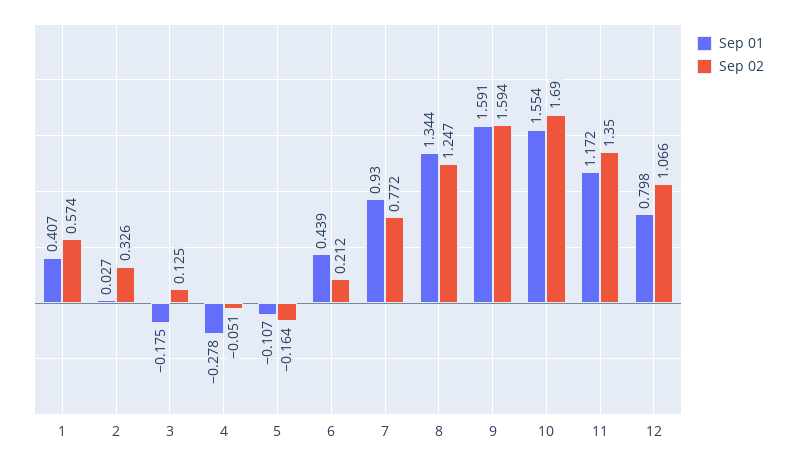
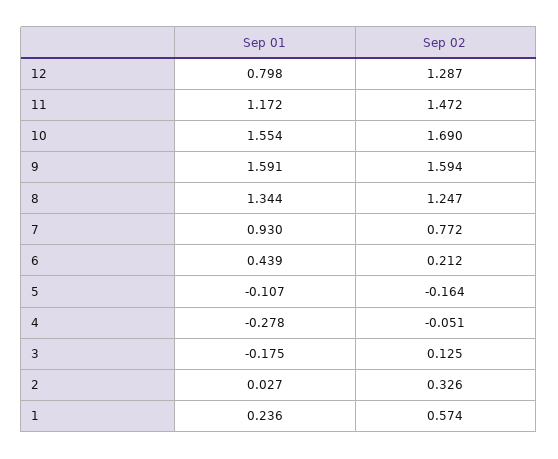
  {
    "Sep 01": {
-     "1": 0.407,
+     "1": 0.236,
      "2": 0.027,
      "3": -0.175,
      "4": -0.278,
      "5": -0.107,
      "6": 0.439,
      "7": 0.93,
      "8": 1.344,
      "9": 1.591,
      "10": 1.554,
      "11": 1.172,
      "12": 0.798
    },
    "Sep 02": {
      "1": 0.574,
      "2": 0.326,
      "3": 0.125,
      "4": -0.051,
      "5": -0.164,
      "6": 0.212,
      "7": 0.772,
      "8": 1.247,
      "9": 1.594,
      "10": 1.69,
-     "11": 1.35,
+     "11": 1.472,
-     "12": 1.066
+     "12": 1.287
    }
  }

